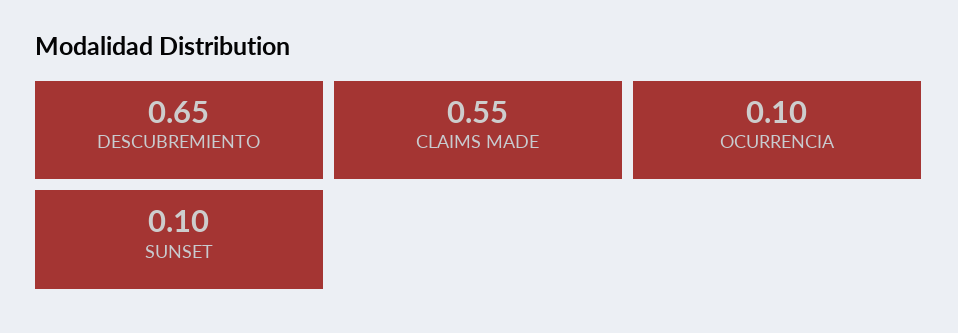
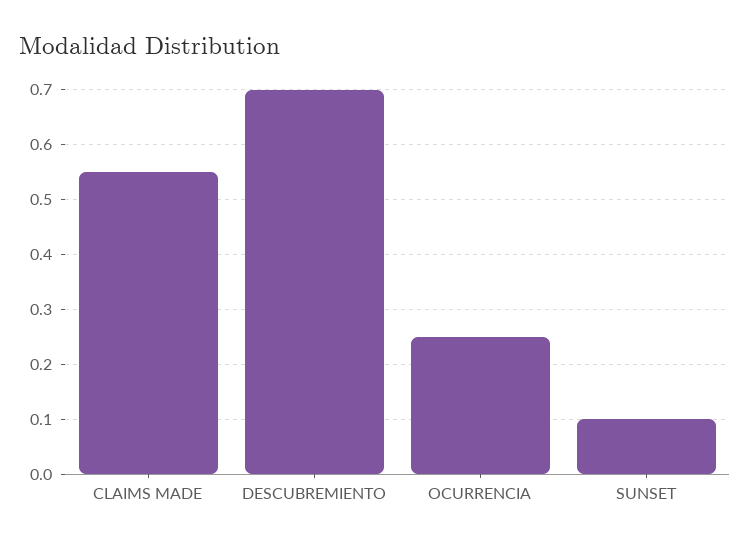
  {
-   "DESCUBREMIENTO": 0.65,
+   "DESCUBREMIENTO": 0.7,
    "CLAIMS MADE": 0.55,
-   "OCURRENCIA": 0.1,
+   "OCURRENCIA": 0.25,
    "SUNSET": 0.1
  }

